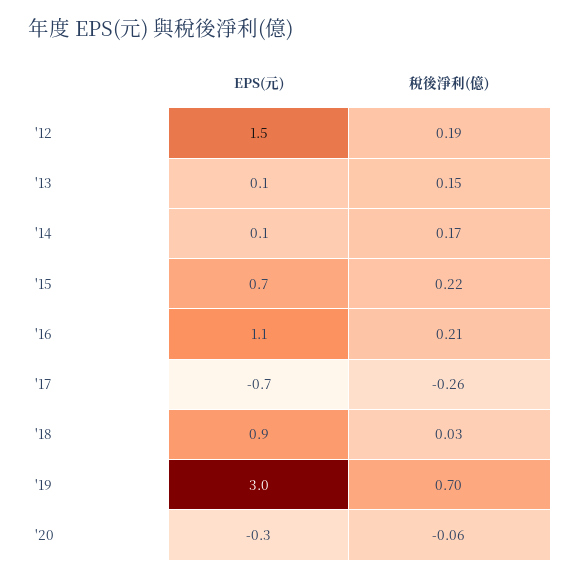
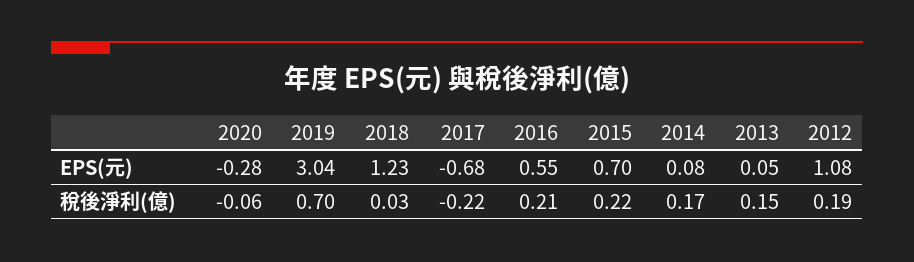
  {
    "EPS(元)": {
-     "'12": 1.5,
+     "'12": 1.08,
      "'13": 0.05,
      "'14": 0.08,
      "'15": 0.7,
-     "'16": 1.1,
+     "'16": 0.55,
      "'17": -0.68,
-     "'18": 0.9,
+     "'18": 1.23,
      "'19": 3.04,
      "'20": -0.28
    },
    "稅後淨利(億)": {
      "'12": 0.19,
      "'13": 0.15,
      "'14": 0.17,
      "'15": 0.22,
      "'16": 0.21,
-     "'17": -0.26,
+     "'17": -0.22,
      "'18": 0.03,
      "'19": 0.7,
      "'20": -0.06
    }
  }

